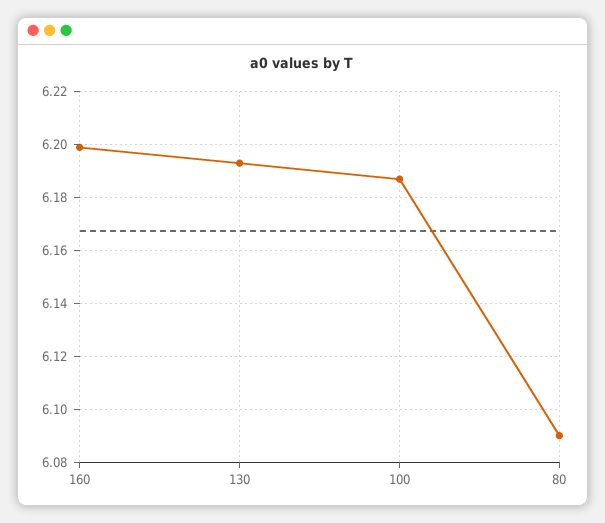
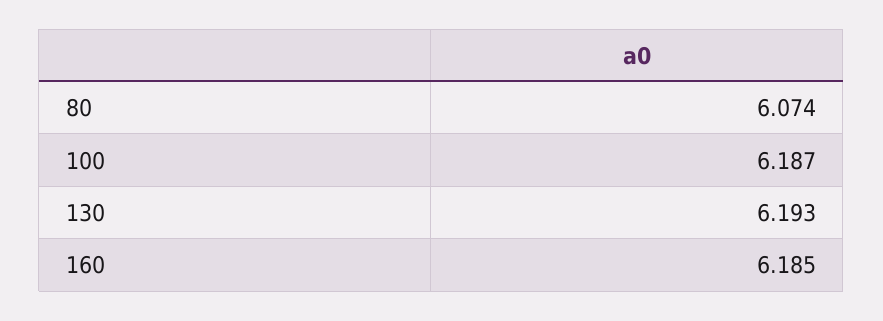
  {
-   "160": 6.2,
+   "160": 6.185,
    "130": 6.193,
    "100": 6.187,
-   "80": 6.09
+   "80": 6.074
  }

